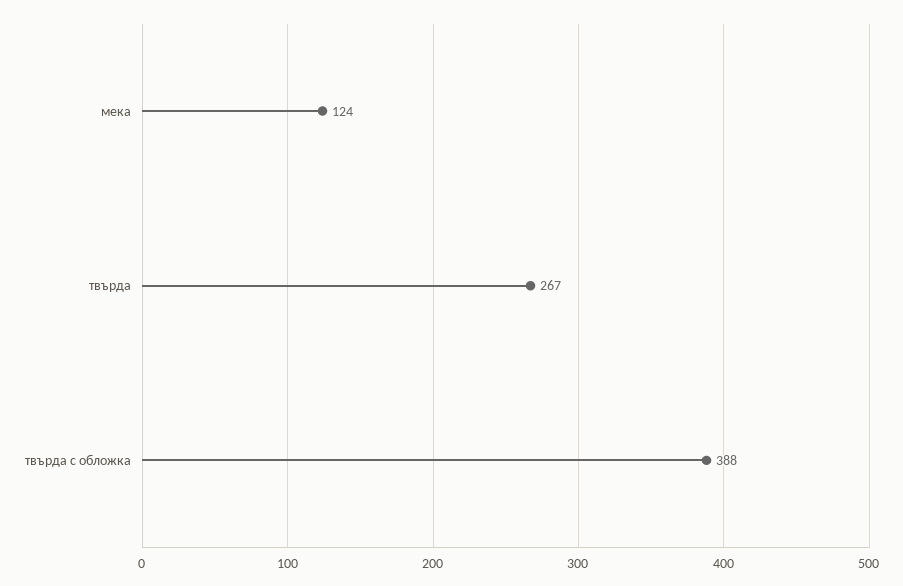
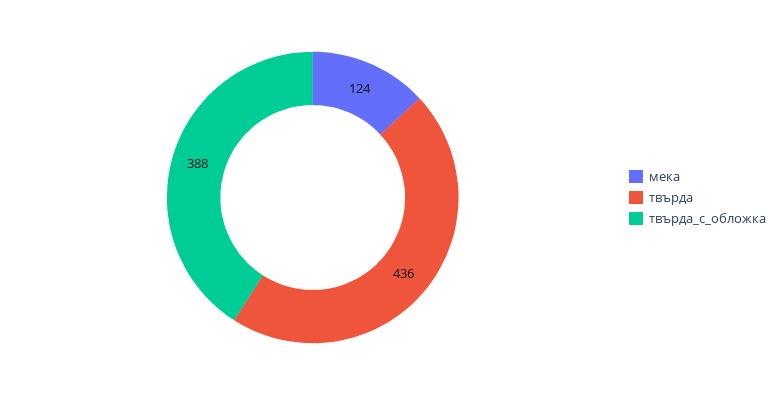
  {
    "мека": 124,
-   "твърда": 267,
+   "твърда": 436,
    "твърда с обложка": 388
  }

